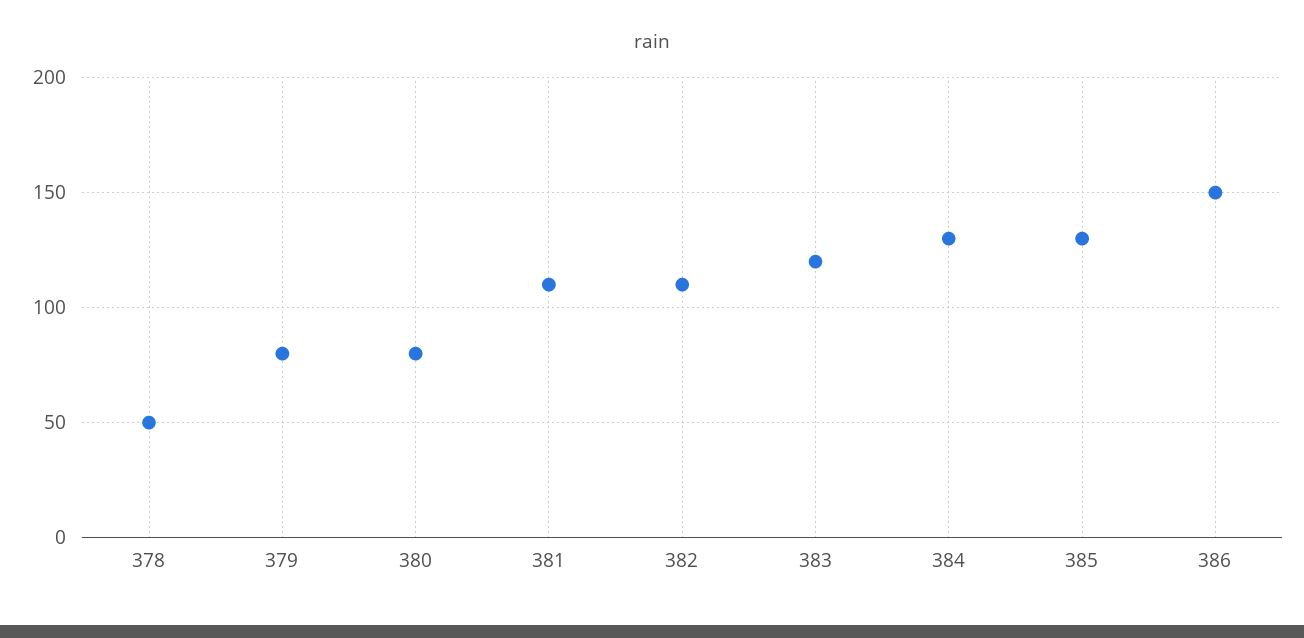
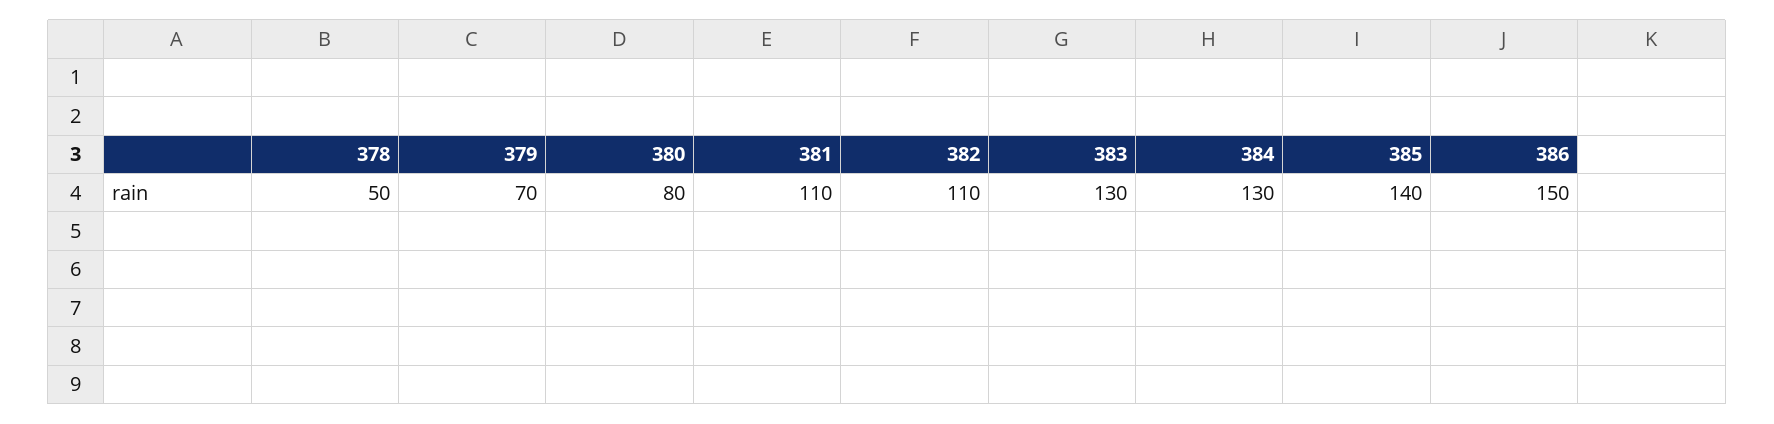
  {
    "378": 50,
-   "379": 80,
+   "379": 70,
    "380": 80,
    "381": 110,
    "382": 110,
-   "383": 120,
+   "383": 130,
    "384": 130,
-   "385": 130,
+   "385": 140,
    "386": 150
  }

